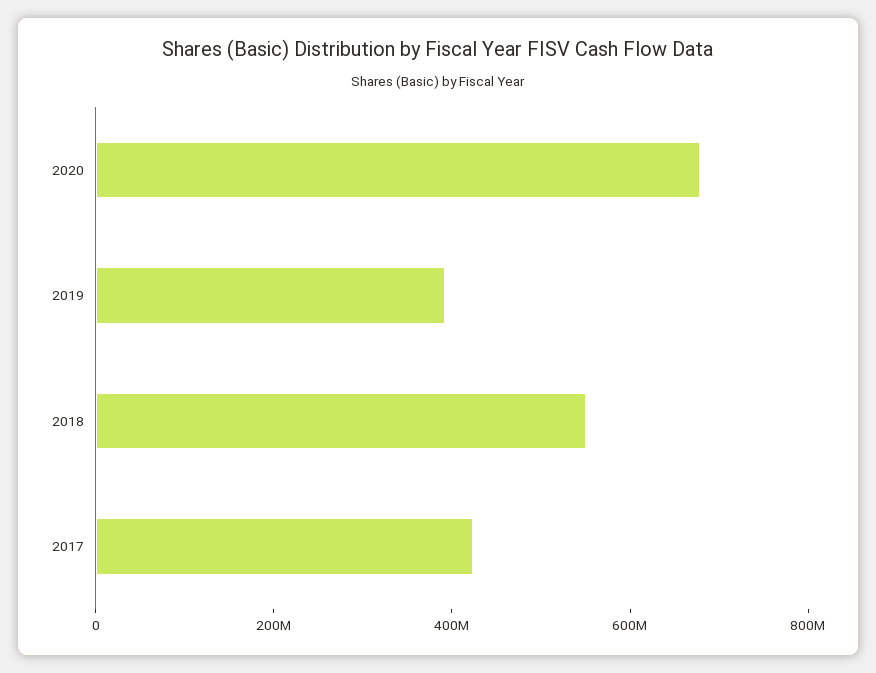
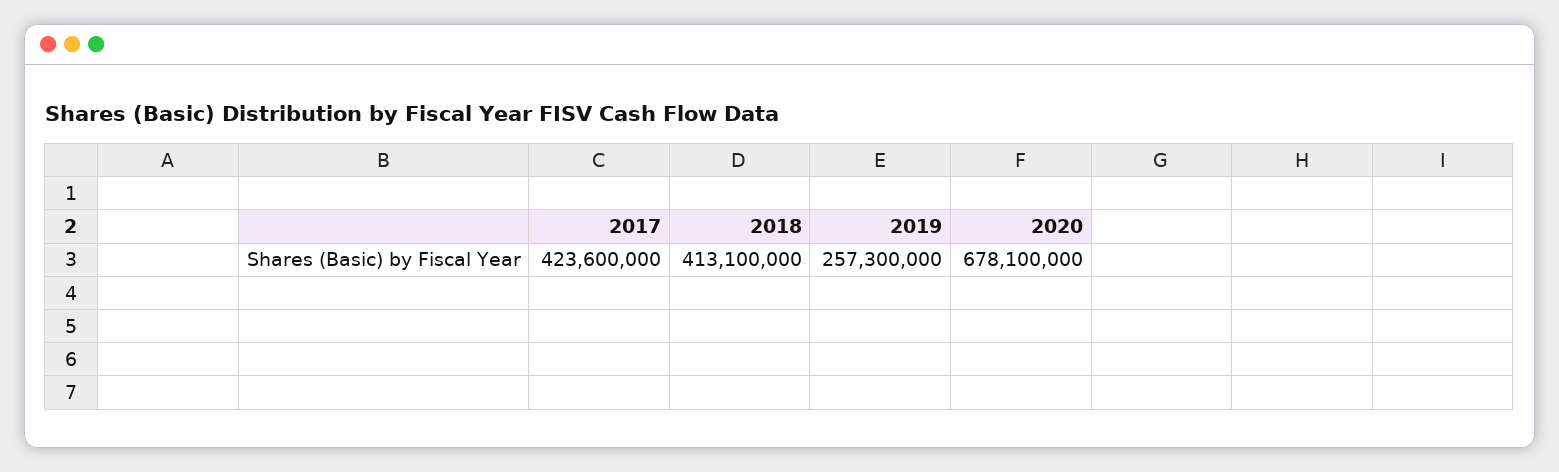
  {
    "2020": 678100000,
-   "2019": 400000000,
+   "2019": 257300000,
-   "2018": 550000000,
+   "2018": 413100000,
    "2017": 423600000
  }

